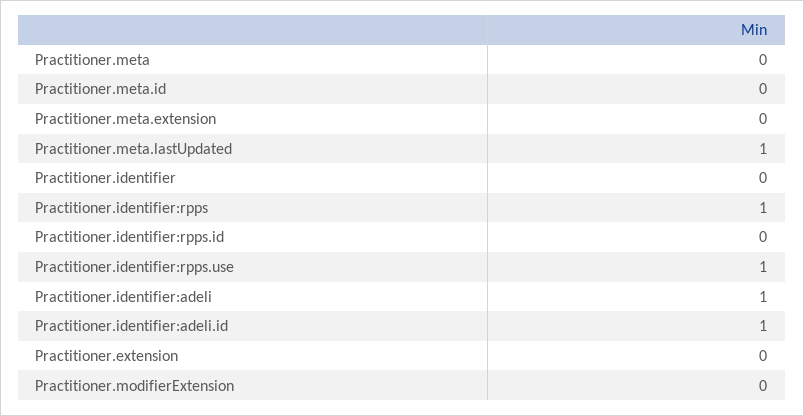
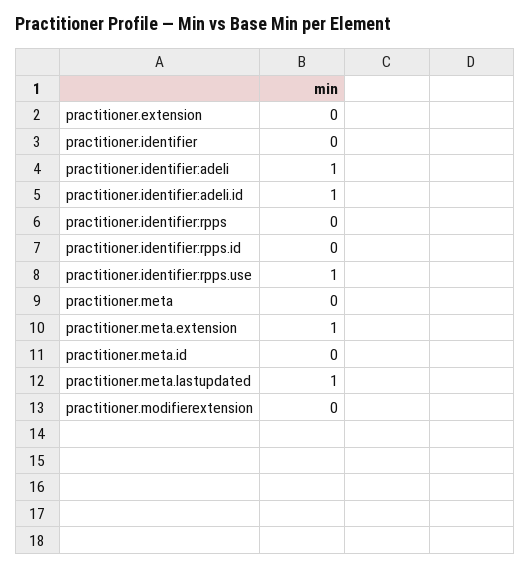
  {
    "Practitioner.meta": 0,
    "Practitioner.meta.id": 0,
-   "Practitioner.meta.extension": 0,
+   "Practitioner.meta.extension": 1,
    "Practitioner.meta.lastUpdated": 1,
    "Practitioner.identifier": 0,
-   "Practitioner.identifier:rpps": 1,
+   "Practitioner.identifier:rpps": 0,
    "Practitioner.identifier:rpps.id": 0,
    "Practitioner.identifier:rpps.use": 1,
    "Practitioner.identifier:adeli": 1,
    "Practitioner.identifier:adeli.id": 1,
    "Practitioner.extension": 0,
    "Practitioner.modifierExtension": 0
  }

